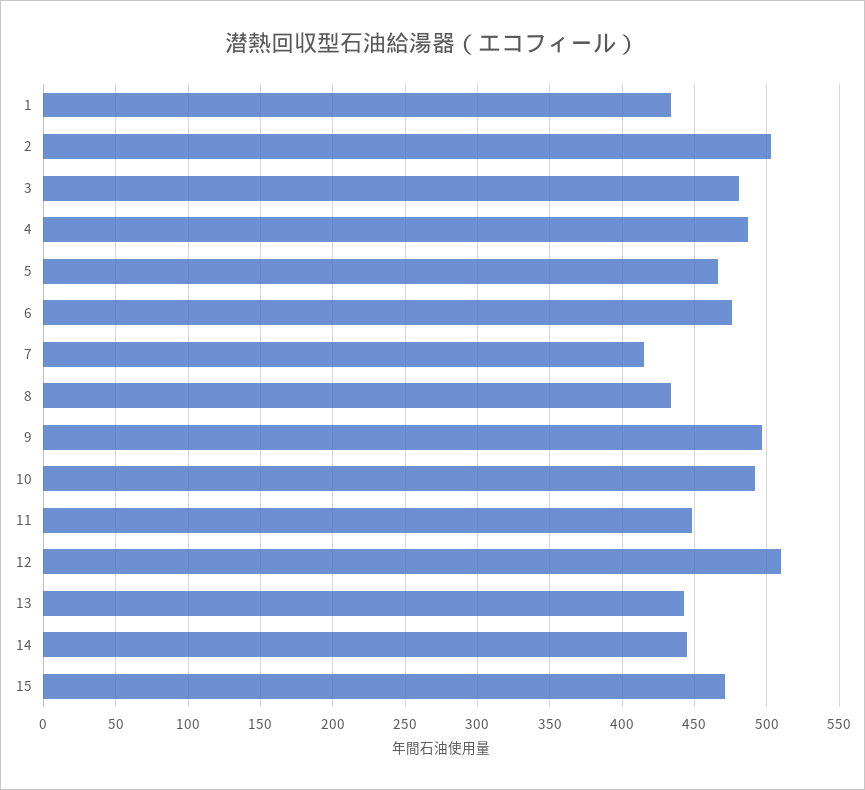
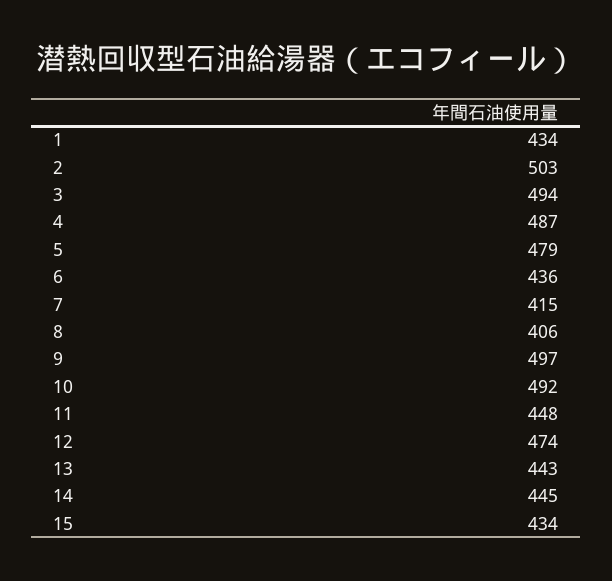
  {
    "1": 434,
    "2": 503,
-   "3": 480,
+   "3": 494,
    "4": 487,
-   "5": 465,
+   "5": 479,
-   "6": 475,
+   "6": 436,
    "7": 415,
-   "8": 435,
+   "8": 406,
    "9": 497,
    "10": 492,
    "11": 448,
-   "12": 510,
+   "12": 474,
    "13": 443,
    "14": 445,
-   "15": 470
+   "15": 434
  }

